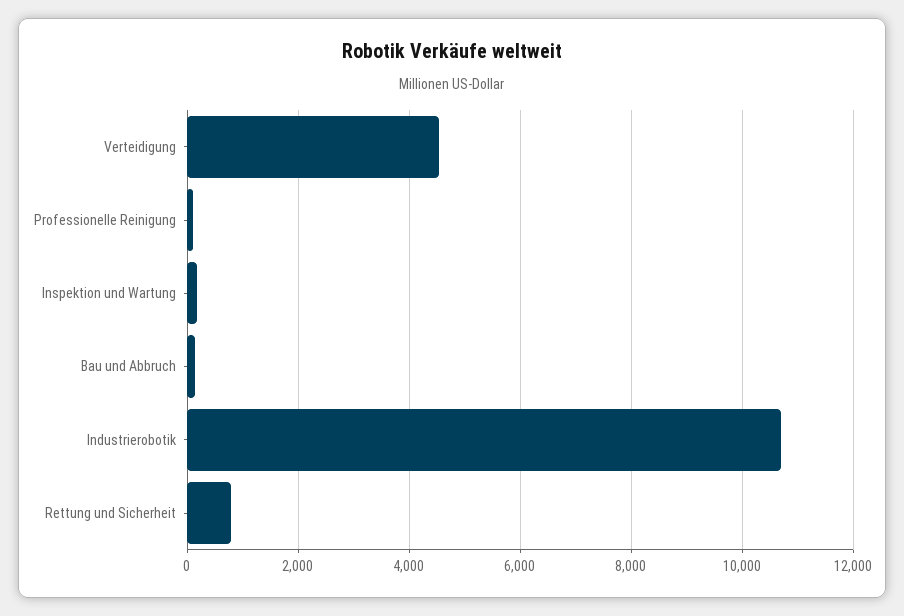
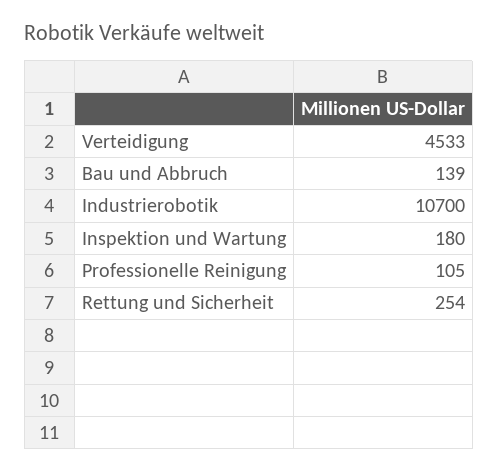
  {
    "Verteidigung": 4533,
    "Professionelle Reinigung": 105,
    "Inspektion und Wartung": 180,
    "Bau und Abbruch": 139,
    "Industrierobotik": 10700,
-   "Rettung und Sicherheit": 800
+   "Rettung und Sicherheit": 254
  }

